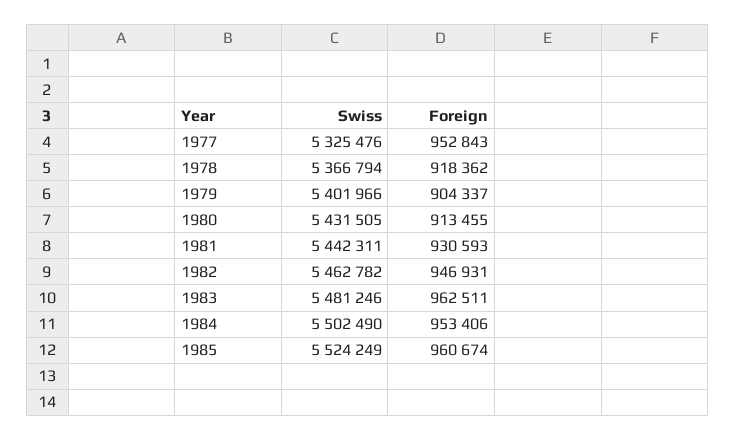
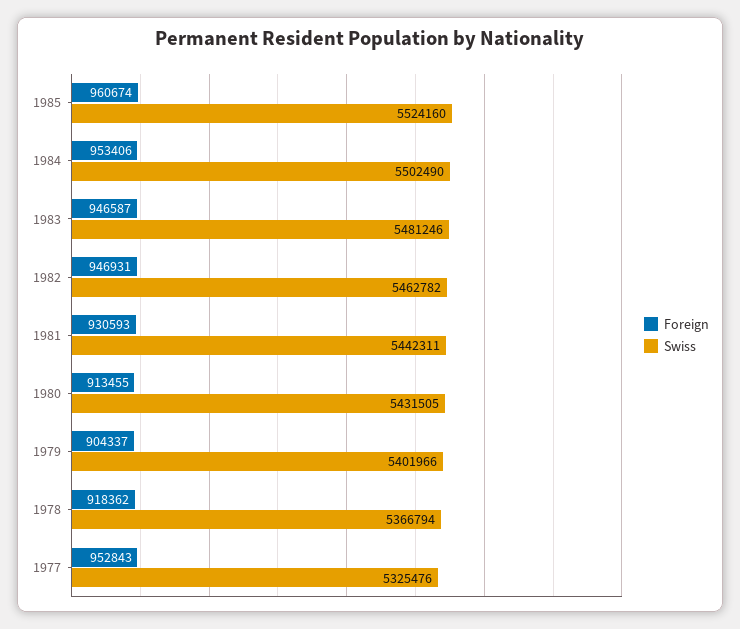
  {
    "Swiss": {
      "1977": 5325476,
      "1978": 5366794,
      "1979": 5401966,
      "1980": 5431505,
      "1981": 5442311,
      "1982": 5462782,
      "1983": 5481246,
      "1984": 5502490,
-     "1985": 5524249
+     "1985": 5524160
    },
    "Foreign": {
      "1977": 952843,
      "1978": 918362,
      "1979": 904337,
      "1980": 913455,
      "1981": 930593,
      "1982": 946931,
-     "1983": 962511,
+     "1983": 946587,
      "1984": 953406,
      "1985": 960674
    }
  }

